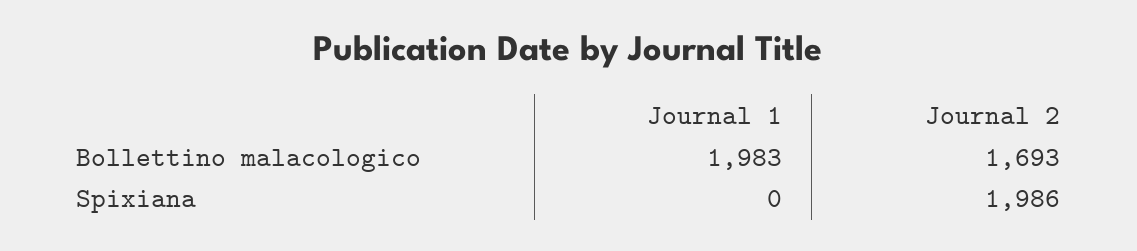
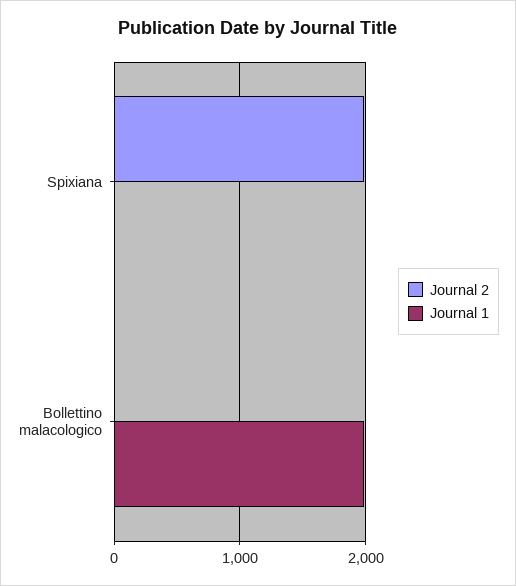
  {
    "Journal 1": {
      "Bollettino malacologico": 1983,
      "Spixiana": 0
    },
    "Journal 2": {
-     "Bollettino malacologico": 1693,
+     "Bollettino malacologico": 0,
      "Spixiana": 1986
    }
  }

